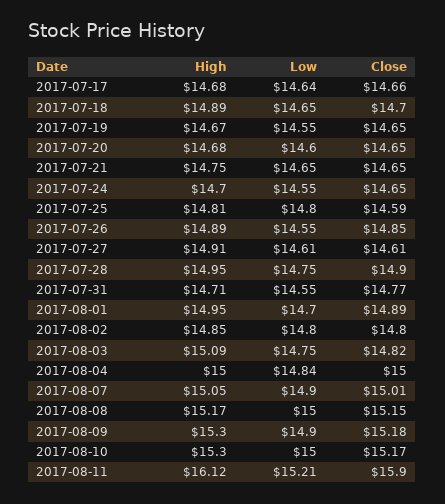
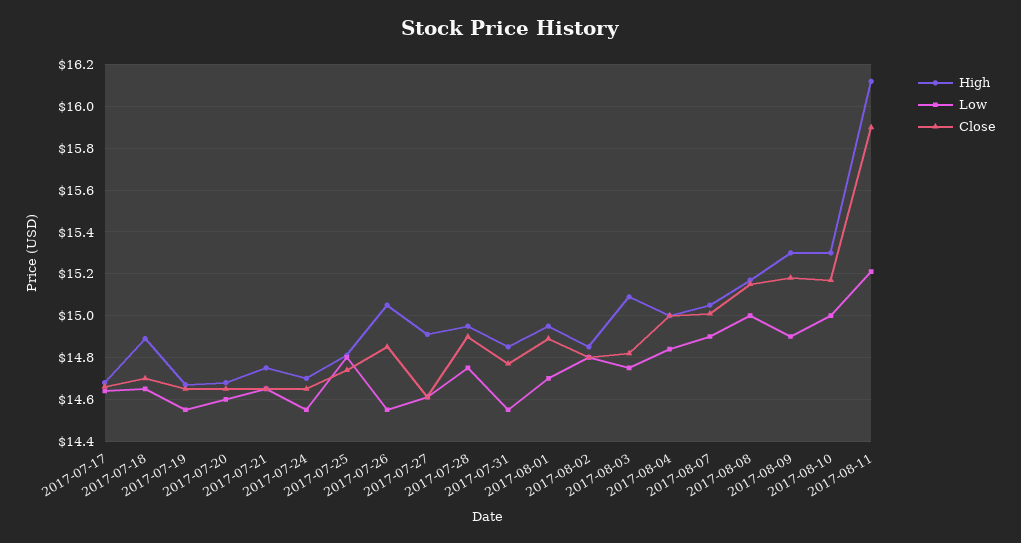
  {
    "High": {
      "2017-07-17": 14.68,
      "2017-07-18": 14.89,
      "2017-07-19": 14.67,
      "2017-07-20": 14.68,
      "2017-07-21": 14.75,
      "2017-07-24": 14.7,
      "2017-07-25": 14.81,
-     "2017-07-26": 14.89,
+     "2017-07-26": 15.05,
      "2017-07-27": 14.91,
      "2017-07-28": 14.95,
-     "2017-07-31": 14.71,
+     "2017-07-31": 14.85,
      "2017-08-01": 14.95,
      "2017-08-02": 14.85,
      "2017-08-03": 15.09,
      "2017-08-04": 15,
      "2017-08-07": 15.05,
      "2017-08-08": 15.17,
      "2017-08-09": 15.3,
      "2017-08-10": 15.3,
      "2017-08-11": 16.12
    },
    "Low": {
      "2017-07-17": 14.64,
      "2017-07-18": 14.65,
      "2017-07-19": 14.55,
      "2017-07-20": 14.6,
      "2017-07-21": 14.65,
      "2017-07-24": 14.55,
      "2017-07-25": 14.8,
      "2017-07-26": 14.55,
      "2017-07-27": 14.61,
      "2017-07-28": 14.75,
      "2017-07-31": 14.55,
      "2017-08-01": 14.7,
      "2017-08-02": 14.8,
      "2017-08-03": 14.75,
      "2017-08-04": 14.84,
      "2017-08-07": 14.9,
      "2017-08-08": 15,
      "2017-08-09": 14.9,
      "2017-08-10": 15,
      "2017-08-11": 15.21
    },
    "Close": {
      "2017-07-17": 14.66,
      "2017-07-18": 14.7,
      "2017-07-19": 14.65,
      "2017-07-20": 14.65,
      "2017-07-21": 14.65,
      "2017-07-24": 14.65,
-     "2017-07-25": 14.59,
+     "2017-07-25": 14.75,
      "2017-07-26": 14.85,
      "2017-07-27": 14.61,
      "2017-07-28": 14.9,
      "2017-07-31": 14.77,
      "2017-08-01": 14.89,
      "2017-08-02": 14.8,
      "2017-08-03": 14.82,
      "2017-08-04": 15,
      "2017-08-07": 15.01,
      "2017-08-08": 15.15,
      "2017-08-09": 15.18,
      "2017-08-10": 15.17,
      "2017-08-11": 15.9
    }
  }

